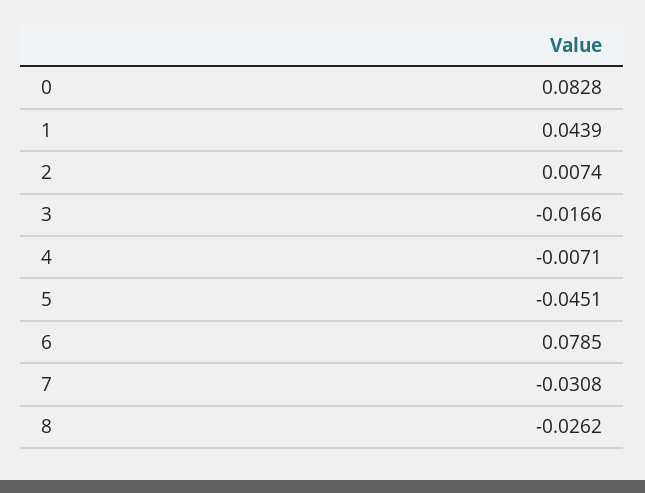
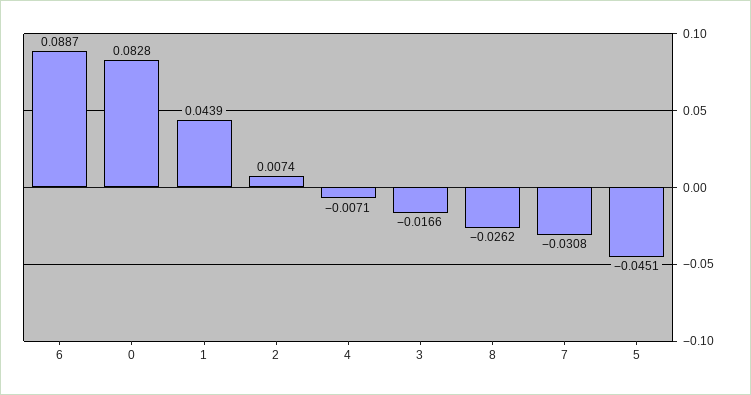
  {
    "0": 0.0828,
    "1": 0.0439,
    "2": 0.0074,
    "3": -0.0166,
    "4": -0.0071,
    "5": -0.0451,
-   "6": 0.0785,
+   "6": 0.0887,
    "7": -0.0308,
    "8": -0.0262
  }

